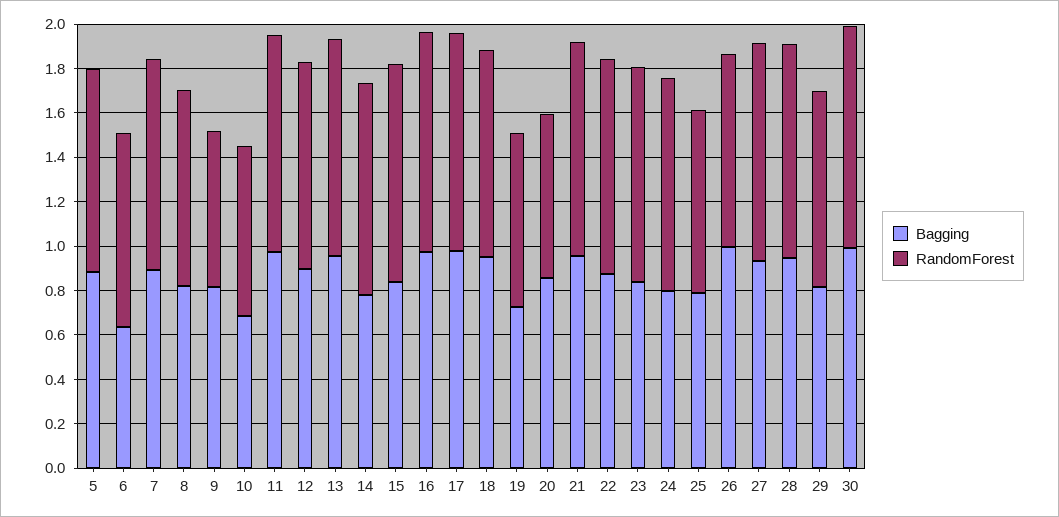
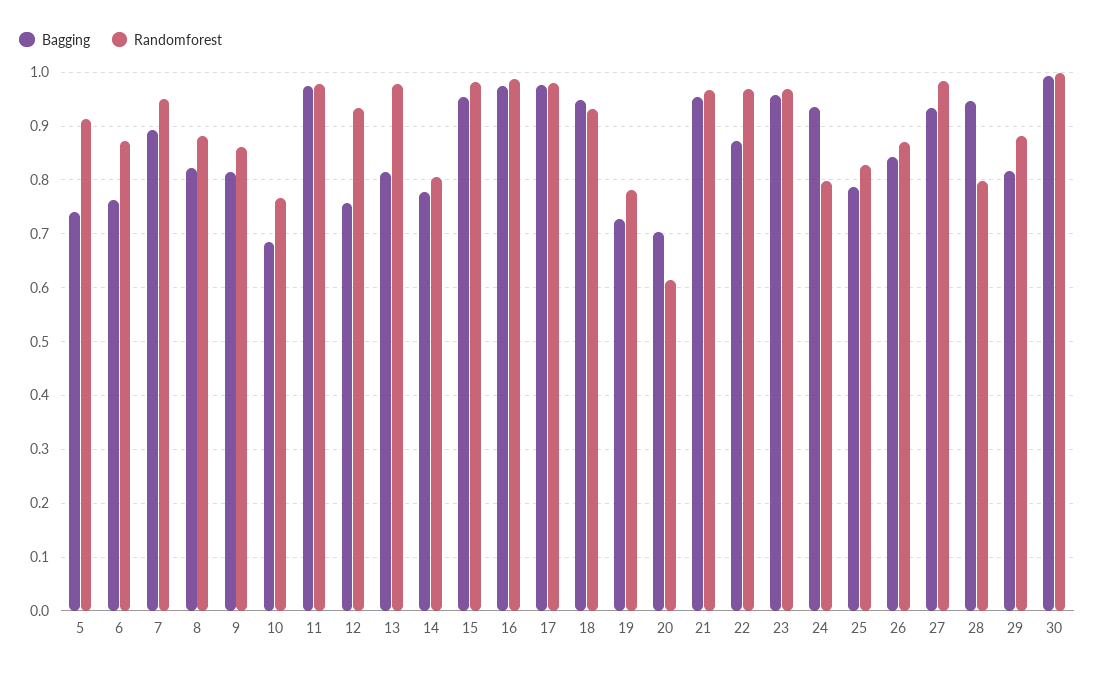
  {
    "Bagging": {
-     "5": 0.9,
+     "5": 0.74,
-     "6": 0.65,
+     "6": 0.76,
      "7": 0.9,
      "8": 0.82,
      "9": 0.82,
      "10": 0.68,
      "11": 0.98,
-     "12": 0.9,
+     "12": 0.76,
-     "13": 0.95,
+     "13": 0.82,
      "14": 0.78,
-     "15": 0.85,
+     "15": 0.96,
      "16": 0.98,
      "17": 0.98,
      "18": 0.94,
      "19": 0.72,
-     "20": 0.85,
+     "20": 0.7,
      "21": 0.96,
      "22": 0.88,
-     "23": 0.85,
+     "23": 0.96,
-     "24": 0.8,
+     "24": 0.94,
      "25": 0.78,
-     "26": 1,
+     "26": 0.84,
      "27": 0.94,
      "28": 0.94,
      "29": 0.82,
      "30": 1
    },
    "RandomForest": {
      "5": 0.92,
      "6": 0.88,
      "7": 0.94,
      "8": 0.88,
-     "9": 0.7,
+     "9": 0.86,
      "10": 0.76,
      "11": 0.98,
      "12": 0.94,
      "13": 0.98,
-     "14": 0.95,
+     "14": 0.8,
      "15": 0.98,
      "16": 0.98,
      "17": 0.98,
      "18": 0.94,
      "19": 0.78,
-     "20": 0.75,
+     "20": 0.62,
      "21": 0.96,
      "22": 0.96,
      "23": 0.96,
-     "24": 0.95,
+     "24": 0.8,
      "25": 0.82,
      "26": 0.86,
      "27": 0.98,
-     "28": 0.95,
+     "28": 0.8,
      "29": 0.88,
      "30": 1
    }
  }

